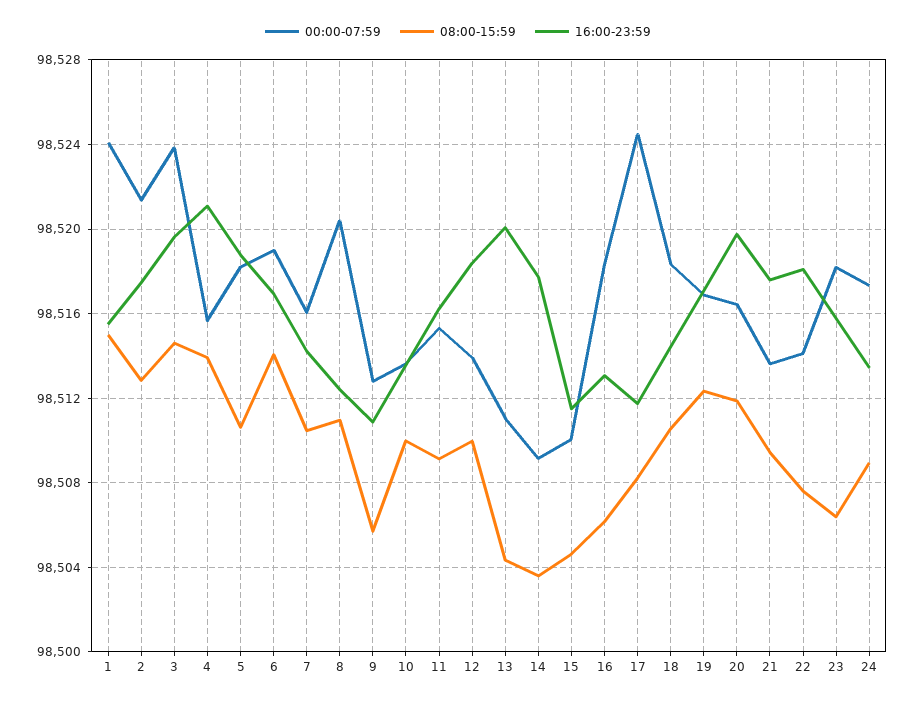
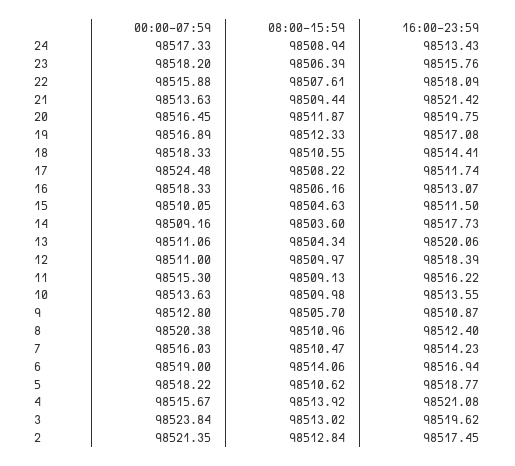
  {
    "00:00-07:59": {
-     "1": 98524,
      "2": 98521.35,
      "3": 98523.84,
      "4": 98515.67,
      "5": 98518.22,
      "6": 98519,
      "7": 98516.03,
      "8": 98520.38,
      "9": 98512.8,
      "10": 98513.63,
      "11": 98515.3,
-     "12": 98514,
+     "12": 98511,
      "13": 98511.06,
      "14": 98509.16,
      "15": 98510.05,
      "16": 98518.33,
      "17": 98524.48,
      "18": 98518.33,
      "19": 98516.89,
      "20": 98516.45,
      "21": 98513.63,
-     "22": 98514,
+     "22": 98515.88,
      "23": 98518.2,
      "24": 98517.33
    },
    "08:00-15:59": {
-     "1": 98515,
      "2": 98512.84,
-     "3": 98514.5,
+     "3": 98513.02,
      "4": 98513.92,
      "5": 98510.62,
      "6": 98514.06,
      "7": 98510.47,
      "8": 98510.96,
      "9": 98505.7,
      "10": 98509.98,
      "11": 98509.13,
      "12": 98509.97,
      "13": 98504.34,
      "14": 98503.6,
      "15": 98504.63,
      "16": 98506.16,
      "17": 98508.22,
      "18": 98510.55,
      "19": 98512.33,
      "20": 98511.87,
      "21": 98509.44,
      "22": 98507.61,
      "23": 98506.39,
      "24": 98508.94
    },
    "16:00-23:59": {
-     "1": 98515.5,
      "2": 98517.45,
      "3": 98519.62,
      "4": 98521.08,
      "5": 98518.77,
      "6": 98516.94,
      "7": 98514.23,
      "8": 98512.4,
      "9": 98510.87,
      "10": 98513.55,
      "11": 98516.22,
      "12": 98518.39,
      "13": 98520.06,
      "14": 98517.73,
      "15": 98511.5,
      "16": 98513.07,
      "17": 98511.74,
      "18": 98514.41,
      "19": 98517.08,
      "20": 98519.75,
-     "21": 98517.5,
+     "21": 98521.42,
      "22": 98518.09,
      "23": 98515.76,
      "24": 98513.43
    }
  }

